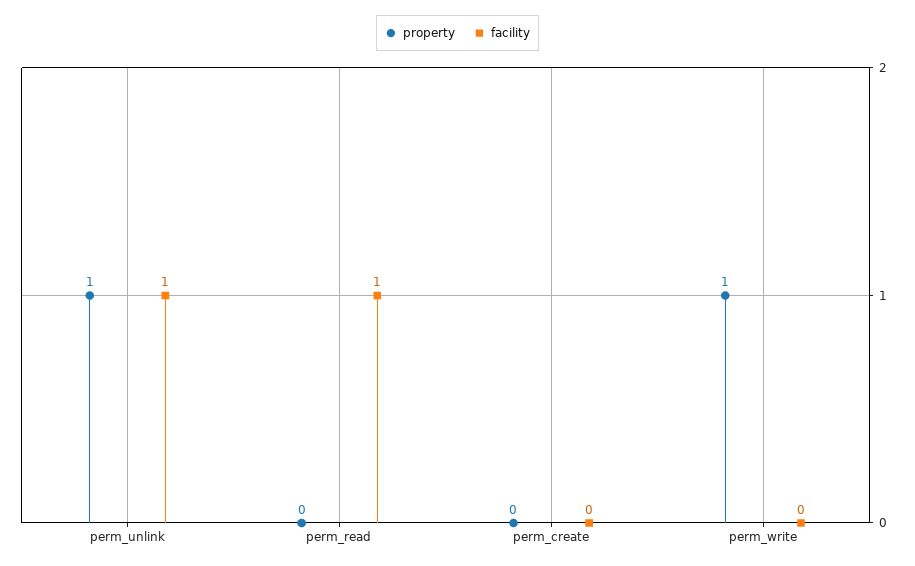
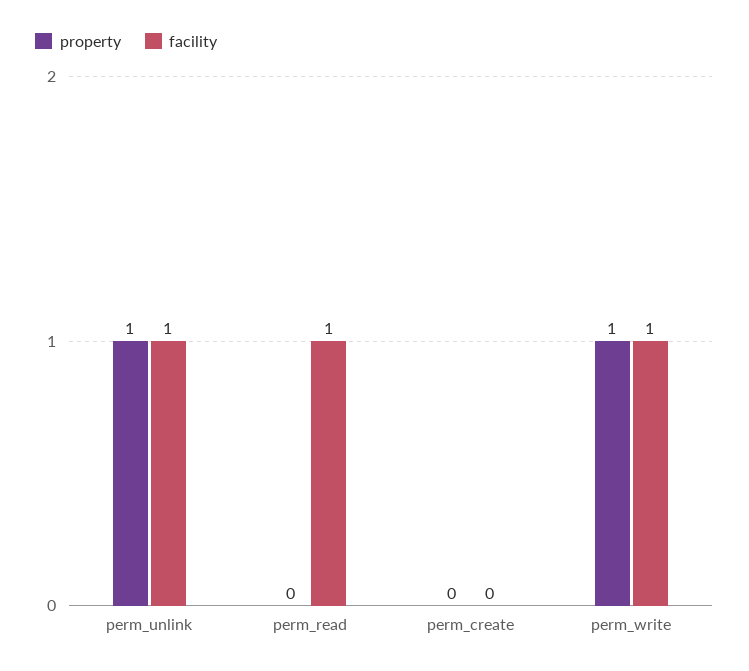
  {
    "property": {
      "perm_unlink": 1,
      "perm_read": 0,
      "perm_create": 0,
      "perm_write": 1
    },
    "facility": {
      "perm_unlink": 1,
      "perm_read": 1,
      "perm_create": 0,
-     "perm_write": 0
+     "perm_write": 1
    }
  }

